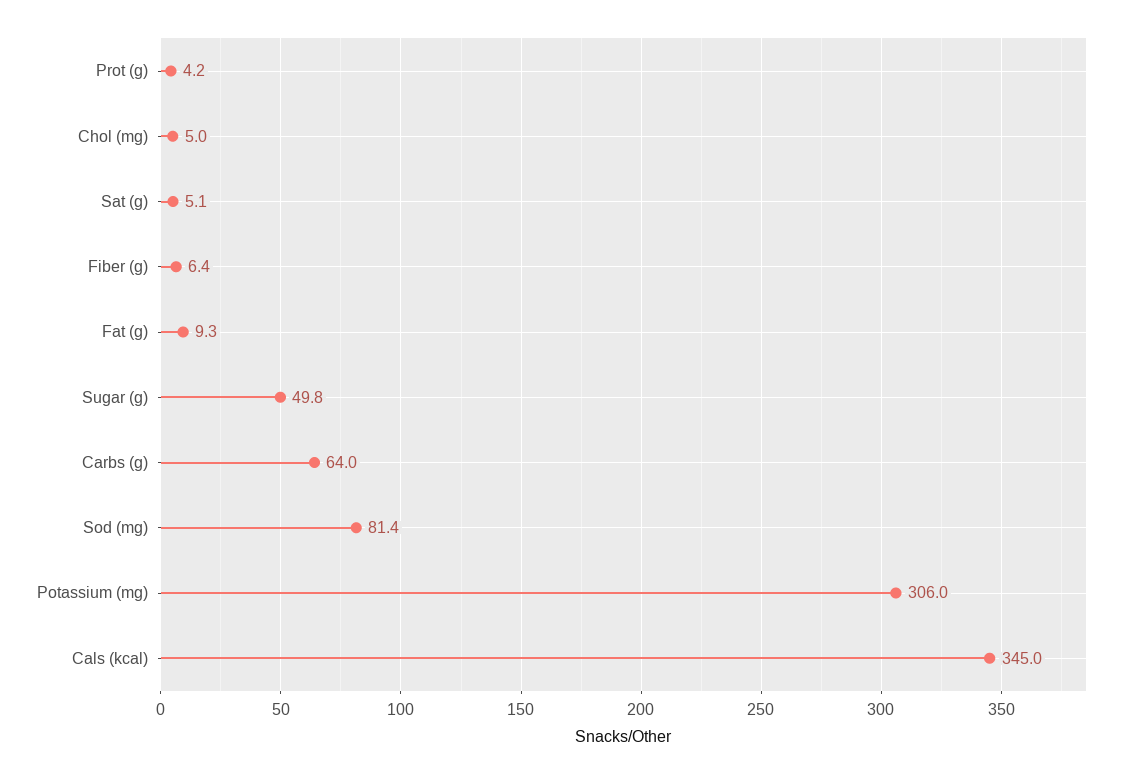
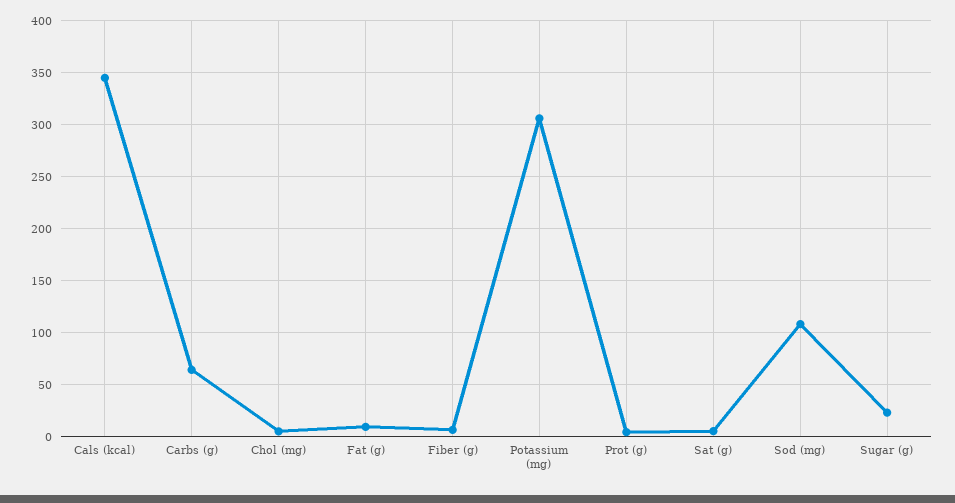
  {
    "Prot (g)": 4.2,
    "Chol (mg)": 5,
    "Sat (g)": 5.1,
    "Fiber (g)": 6.4,
    "Fat (g)": 9.3,
-   "Sugar (g)": 49.8,
+   "Sugar (g)": 20,
    "Carbs (g)": 64,
-   "Sod (mg)": 81.4,
+   "Sod (mg)": 110,
    "Potassium (mg)": 306,
    "Cals (kcal)": 345
  }

